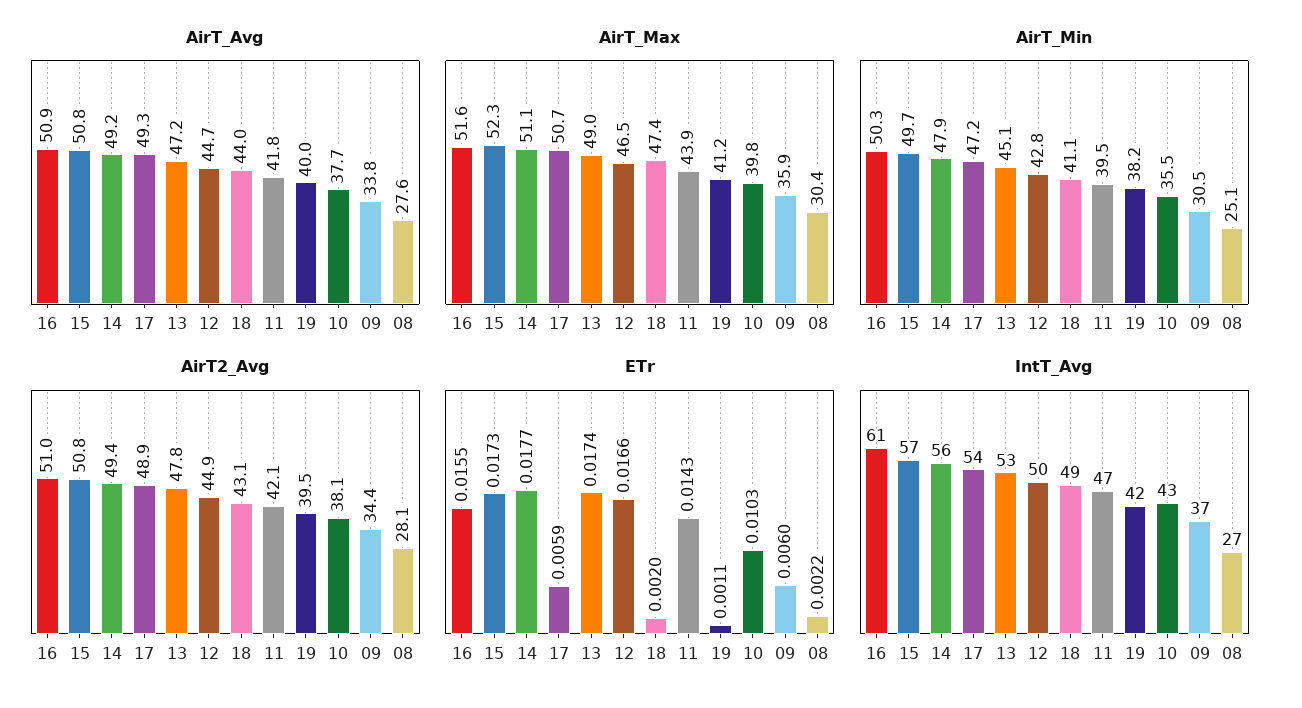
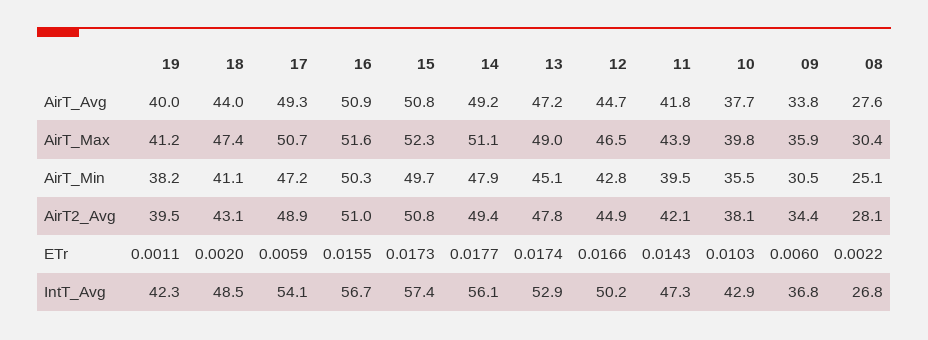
  {
    "AirT_Avg": {
      "16": 50.9,
      "15": 50.8,
      "14": 49.2,
      "17": 49.3,
      "13": 47.2,
      "12": 44.7,
      "18": 44,
      "11": 41.8,
      "19": 40,
      "10": 37.7,
      "09": 33.8,
      "08": 27.6
    },
    "AirT_Max": {
      "16": 51.6,
      "15": 52.3,
      "14": 51.1,
      "17": 50.7,
      "13": 49,
      "12": 46.5,
      "18": 47.4,
      "11": 43.9,
      "19": 41.2,
      "10": 39.8,
      "09": 35.9,
      "08": 30.4
    },
    "AirT_Min": {
      "16": 50.3,
      "15": 49.7,
      "14": 47.9,
      "17": 47.2,
      "13": 45.1,
      "12": 42.8,
      "18": 41.1,
      "11": 39.5,
      "19": 38.2,
      "10": 35.5,
      "09": 30.5,
      "08": 25.1
    },
    "AirT2_Avg": {
      "16": 51,
      "15": 50.8,
      "14": 49.4,
      "17": 48.9,
      "13": 47.8,
      "12": 44.9,
      "18": 43.1,
      "11": 42.1,
      "19": 39.5,
      "10": 38.1,
      "09": 34.4,
      "08": 28.1
    },
    "ETr": {
      "16": 0.0155,
      "15": 0.0173,
      "14": 0.0177,
      "17": 0.0059,
      "13": 0.0174,
      "12": 0.0166,
      "18": 0.002,
      "11": 0.0143,
      "19": 0.0011,
      "10": 0.0103,
      "09": 0.006,
      "08": 0.0022
    },
    "IntT_Avg": {
-     "16": 61,
+     "16": 56.7,
      "15": 57.4,
      "14": 56.1,
      "17": 54.1,
      "13": 52.9,
      "12": 50.2,
      "18": 48.5,
      "11": 47.3,
      "19": 42.3,
      "10": 42.9,
      "09": 36.8,
      "08": 26.8
    }
  }

